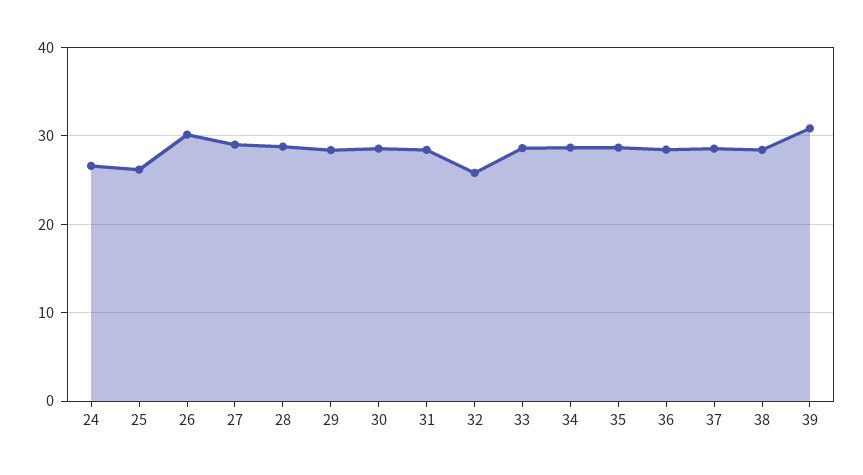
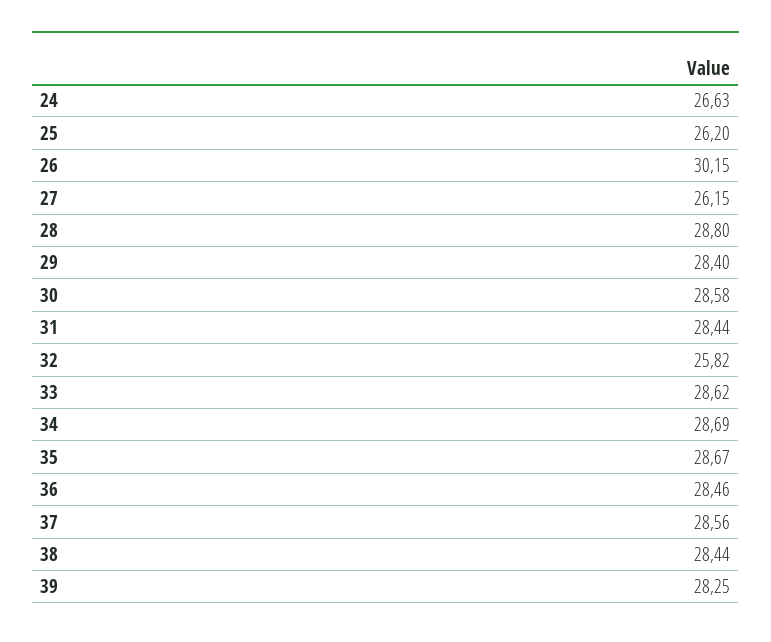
  {
    "24": 26.63,
    "25": 26.2,
    "26": 30.15,
-   "27": 29,
+   "27": 26.15,
    "28": 28.8,
    "29": 28.4,
    "30": 28.58,
    "31": 28.44,
    "32": 25.82,
    "33": 28.62,
    "34": 28.69,
    "35": 28.67,
    "36": 28.46,
    "37": 28.56,
    "38": 28.44,
-   "39": 31
+   "39": 28.25
  }

